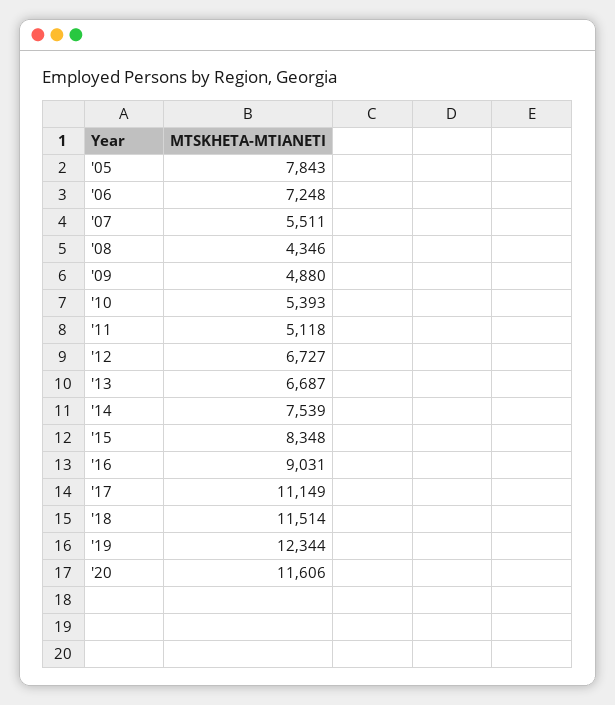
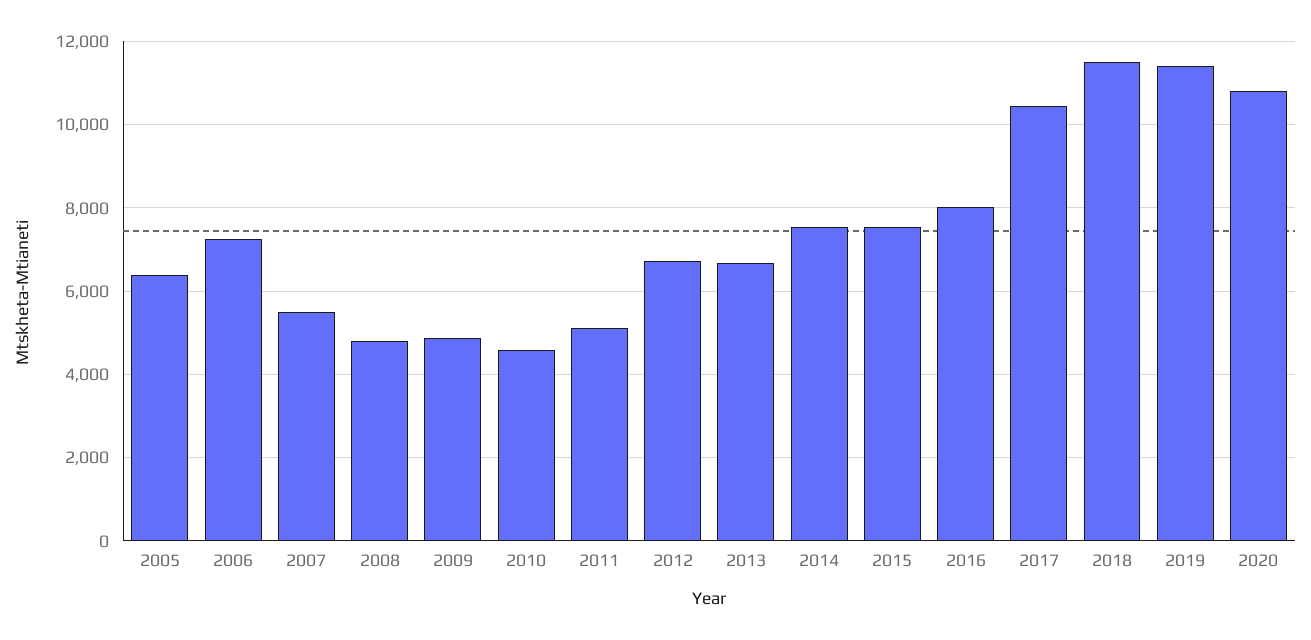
  {
-   "'05": 7843,
+   "'05": 6400,
    "'06": 7248,
    "'07": 5511,
-   "'08": 4346,
+   "'08": 4800,
    "'09": 4880,
-   "'10": 5393,
+   "'10": 4600,
    "'11": 5118,
    "'12": 6727,
    "'13": 6687,
    "'14": 7539,
-   "'15": 8348,
+   "'15": 7600,
-   "'16": 9031,
+   "'16": 8000,
-   "'17": 11149,
+   "'17": 10400,
    "'18": 11514,
-   "'19": 12344,
+   "'19": 11400,
-   "'20": 11606
+   "'20": 10800
  }

